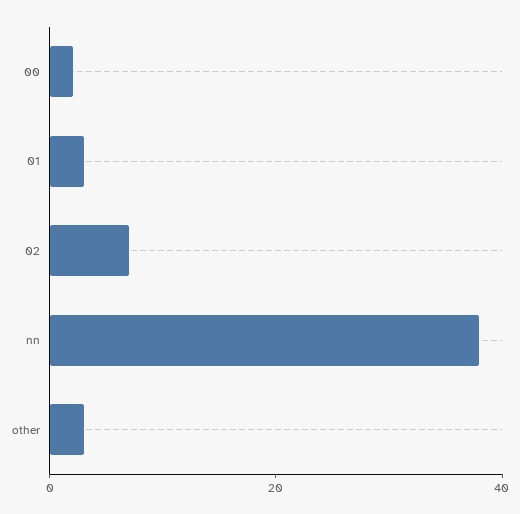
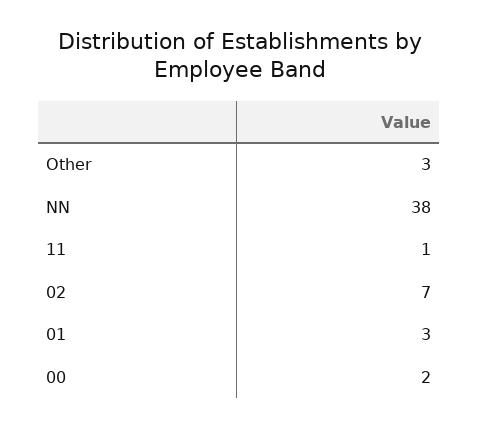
  {
    "00": 2,
    "01": 3,
    "02": 7,
    "nn": 38,
-   "other": 3
+   "other": 3,
+   "11": 1
  }

